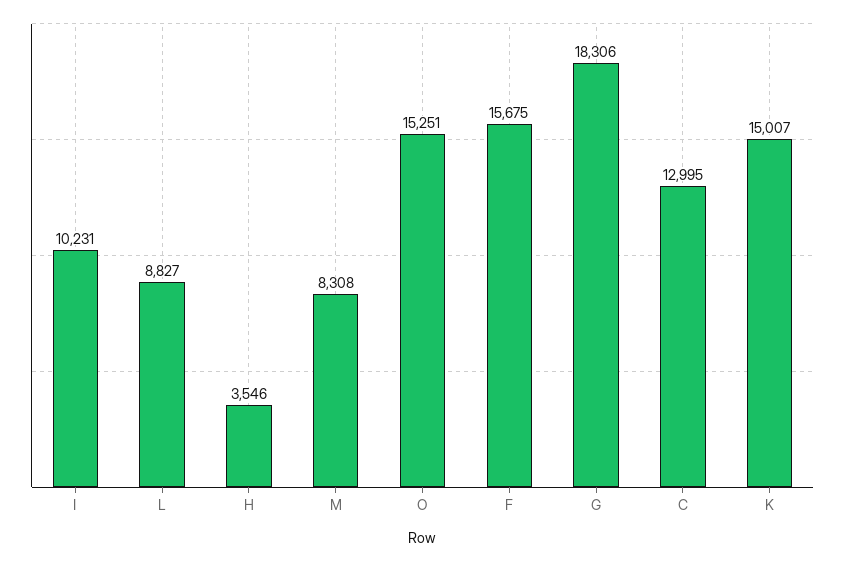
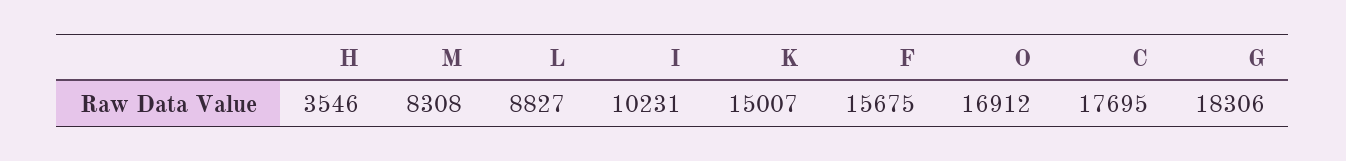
  {
    "I": 10231,
    "L": 8827,
    "H": 3546,
    "M": 8308,
-   "O": 15251,
+   "O": 16912,
    "F": 15675,
    "G": 18306,
-   "C": 12995,
+   "C": 17695,
    "K": 15007
  }

